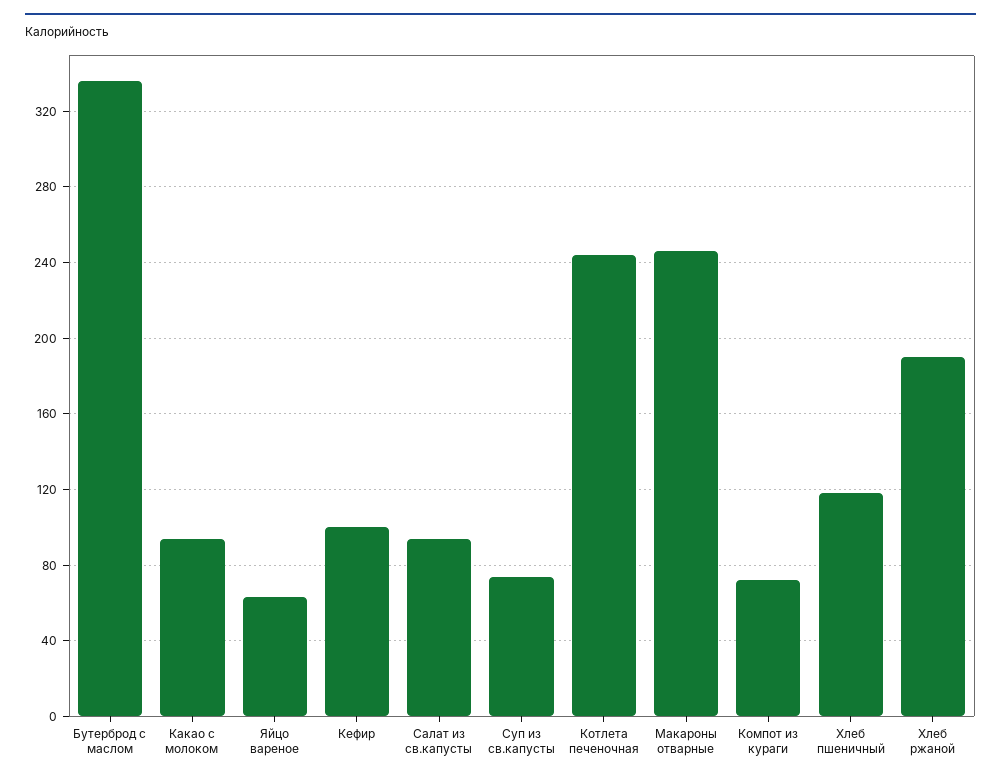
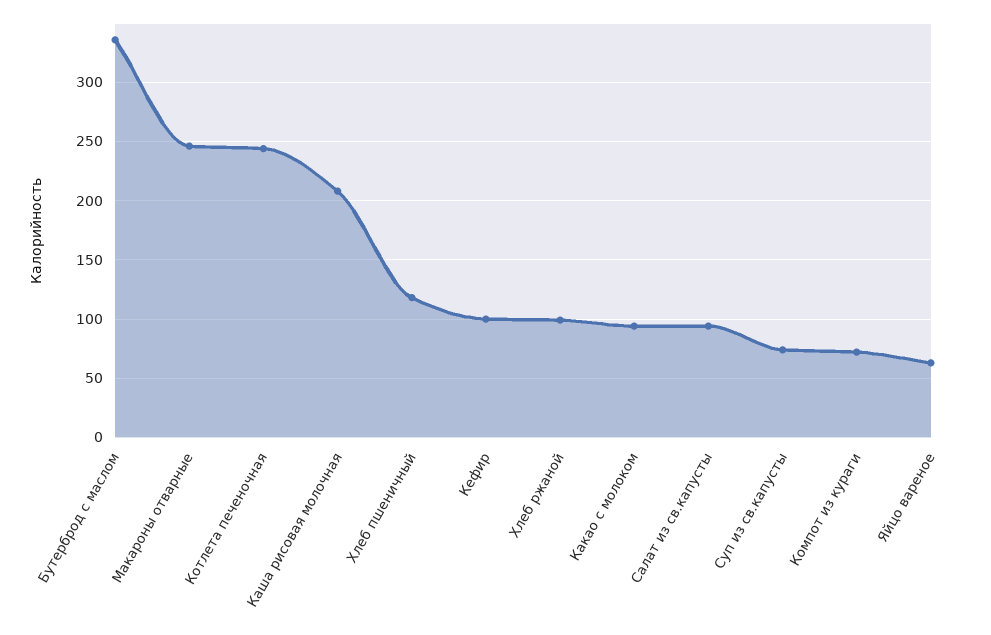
  {
    "Бутерброд с маслом": 335,
    "Какао с молоком": 95,
    "Яйцо вареное": 65,
    "Кефир": 100,
    "Салат из св.капусты": 95,
    "Суп из св.капусты": 75,
    "Котлета печеночная": 245,
    "Макароны отварные": 245,
    "Компот из кураги": 70,
    "Хлеб пшеничный": 120,
-   "Хлеб ржаной": 190
+   "Хлеб ржаной": 100,
+   "Каша рисовая молочная": 210
  }

